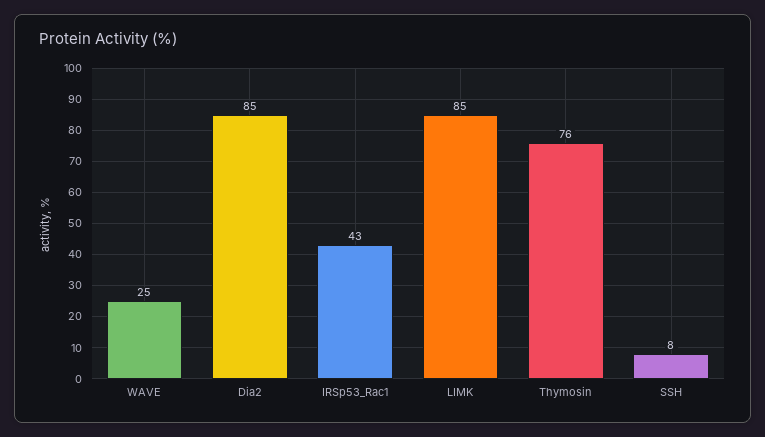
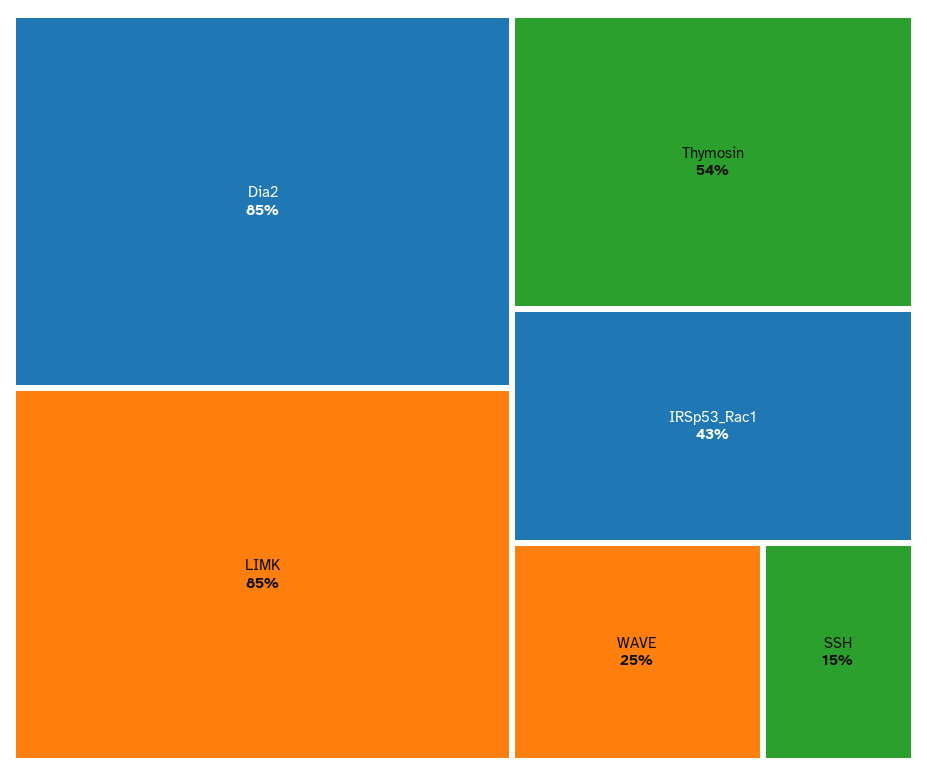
  {
    "WAVE": 25,
    "Dia2": 85,
    "IRSp53_Rac1": 43,
    "LIMK": 85,
-   "Thymosin": 76,
+   "Thymosin": 54,
-   "SSH": 8
+   "SSH": 15
  }

